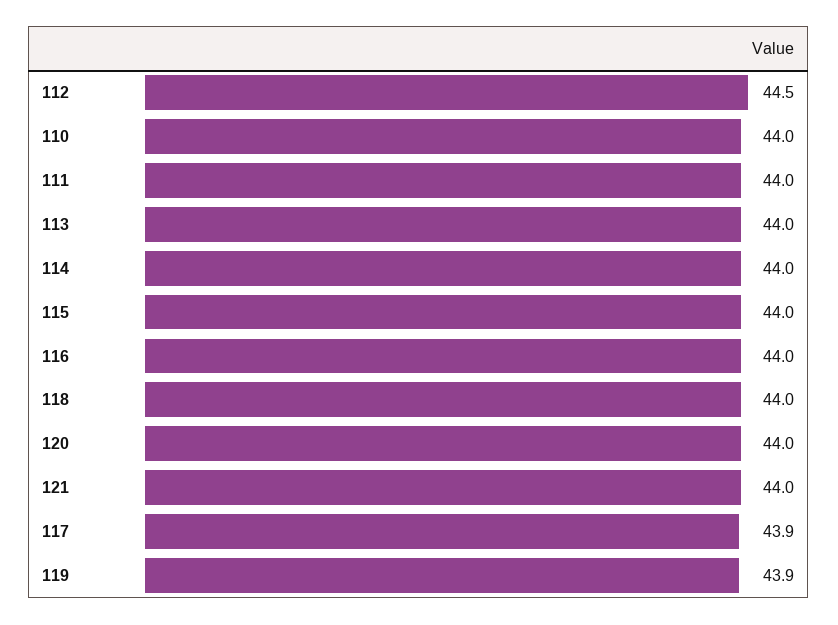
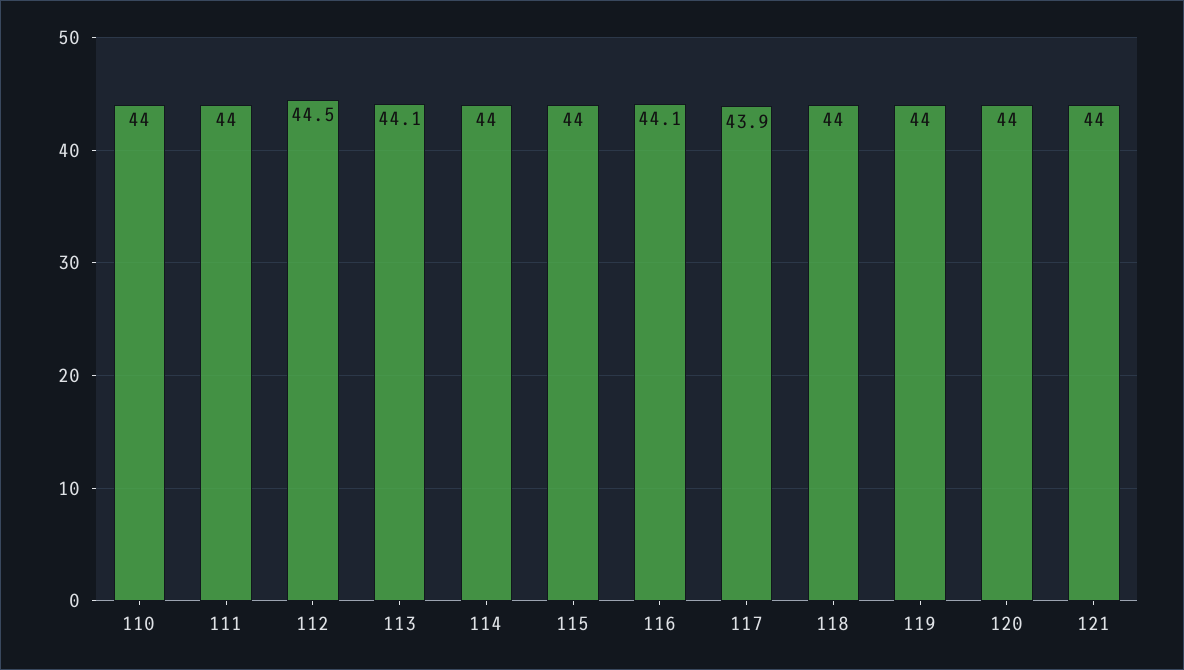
  {
    "112": 44.5,
    "110": 44,
    "111": 44,
-   "113": 44,
+   "113": 44.1,
    "114": 44,
    "115": 44,
-   "116": 44,
+   "116": 44.1,
    "118": 44,
    "120": 44,
    "121": 44,
    "117": 43.9,
-   "119": 43.9
+   "119": 44
  }

